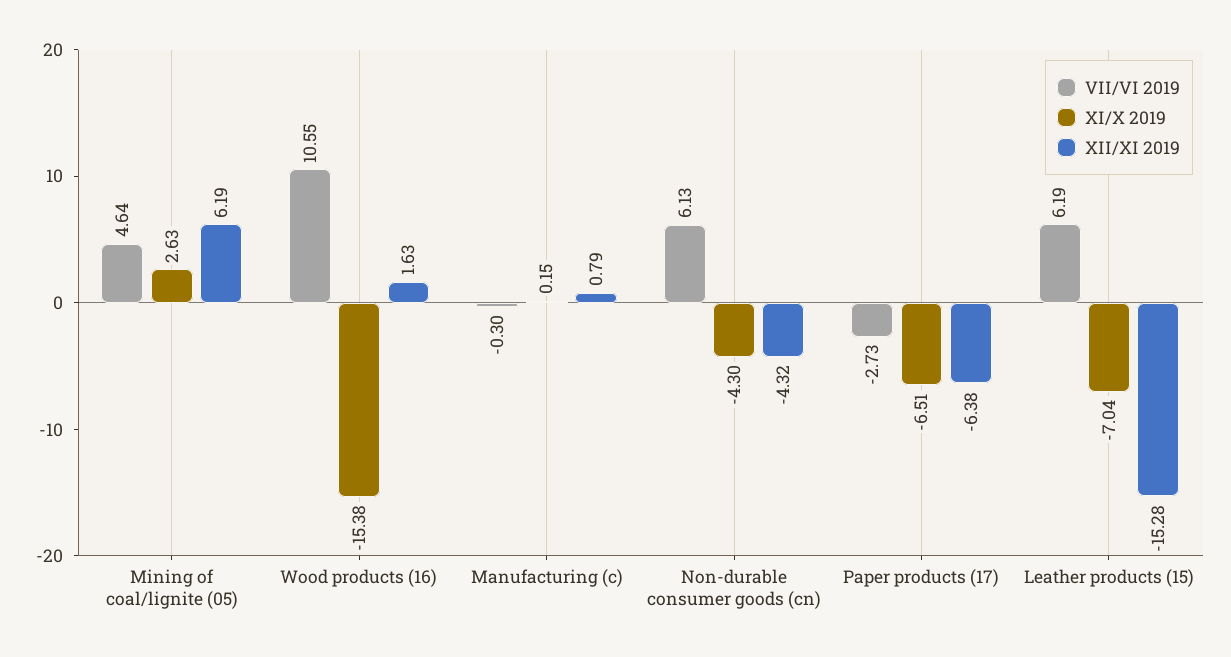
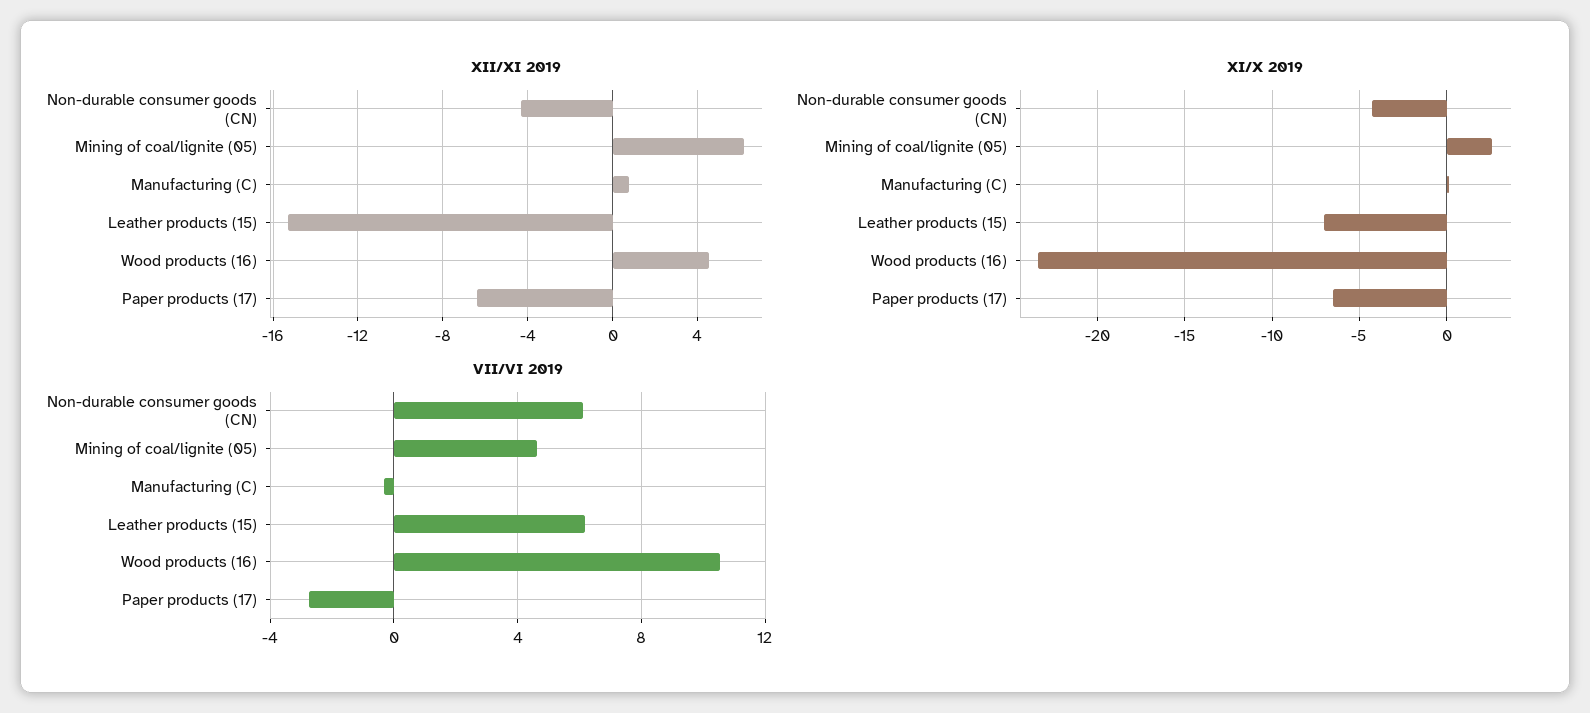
  {
    "VII/VI 2019": {
      "Mining of coal/lignite (05)": 4.64,
      "Wood products (16)": 10.55,
      "Manufacturing (c)": -0.3,
      "Non-durable consumer goods (cn)": 6.13,
      "Paper products (17)": -2.73,
      "Leather products (15)": 6.19
    },
    "XI/X 2019": {
      "Mining of coal/lignite (05)": 2.63,
-     "Wood products (16)": -15.38,
+     "Wood products (16)": -23.5,
      "Manufacturing (c)": 0.15,
      "Non-durable consumer goods (cn)": -4.3,
      "Paper products (17)": -6.51,
      "Leather products (15)": -7.04
    },
    "XII/XI 2019": {
      "Mining of coal/lignite (05)": 6.19,
-     "Wood products (16)": 1.63,
+     "Wood products (16)": 4.5,
      "Manufacturing (c)": 0.79,
      "Non-durable consumer goods (cn)": -4.32,
      "Paper products (17)": -6.38,
      "Leather products (15)": -15.28
    }
  }

